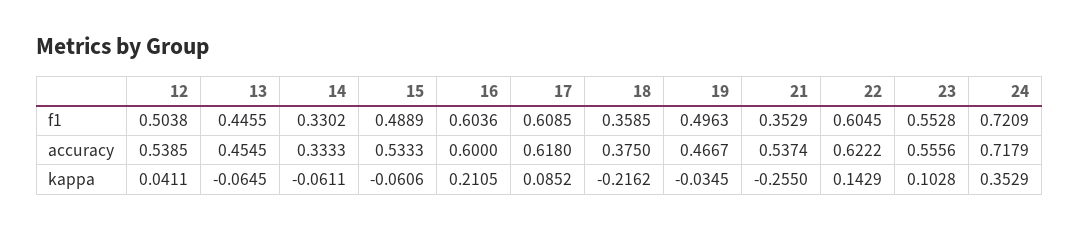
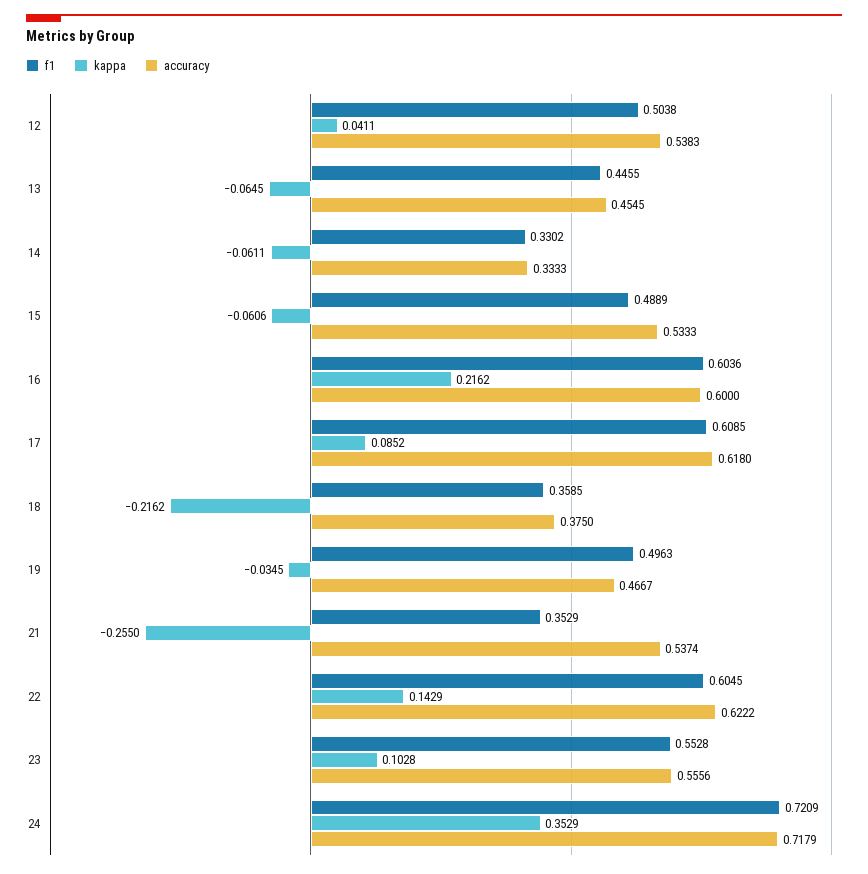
  {
    "f1": {
      "12": 0.5038,
      "13": 0.4455,
      "14": 0.3302,
      "15": 0.4889,
      "16": 0.6036,
      "17": 0.6085,
      "18": 0.3585,
      "19": 0.4963,
      "21": 0.3529,
      "22": 0.6045,
      "23": 0.5528,
      "24": 0.7209
    },
    "accuracy": {
-     "12": 0.5385,
+     "12": 0.5383,
      "13": 0.4545,
      "14": 0.3333,
      "15": 0.5333,
      "16": 0.6,
      "17": 0.618,
      "18": 0.375,
      "19": 0.4667,
      "21": 0.5374,
      "22": 0.6222,
      "23": 0.5556,
      "24": 0.7179
    },
    "kappa": {
      "12": 0.0411,
      "13": -0.0645,
      "14": -0.0611,
      "15": -0.0606,
-     "16": 0.2105,
+     "16": 0.2162,
      "17": 0.0852,
      "18": -0.2162,
      "19": -0.0345,
      "21": -0.255,
      "22": 0.1429,
      "23": 0.1028,
      "24": 0.3529
    }
  }

